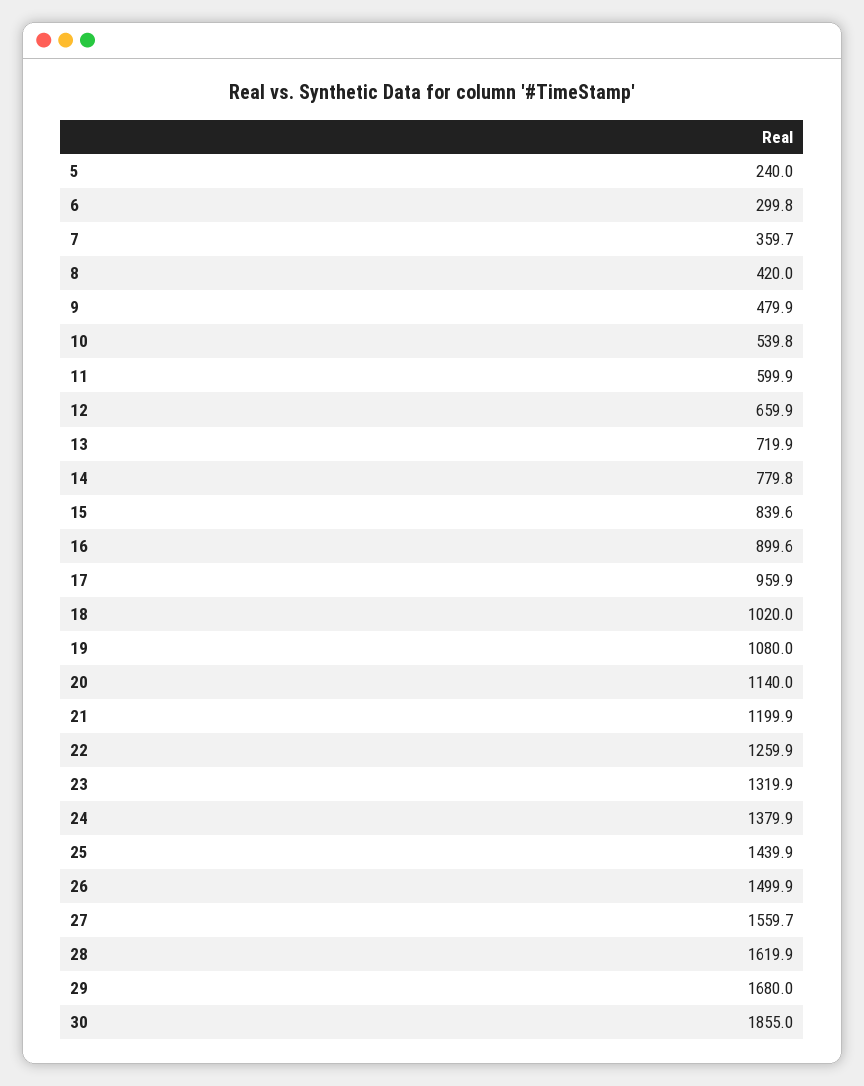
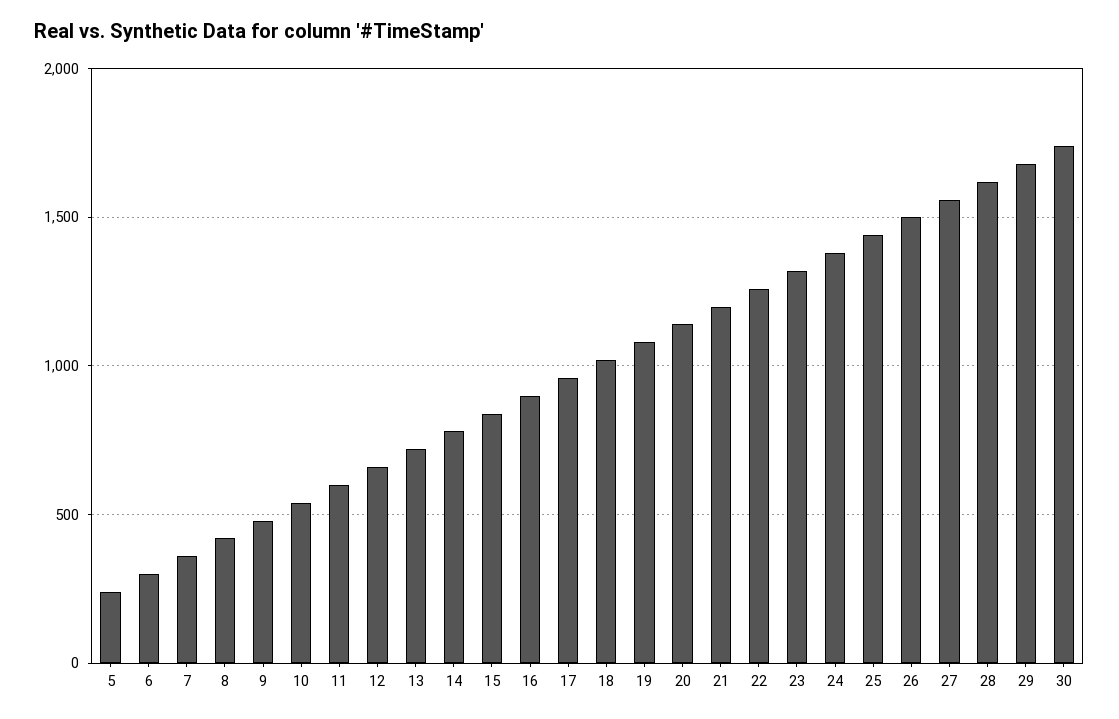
  {
    "5": 240,
    "6": 299.8,
    "7": 359.7,
    "8": 420,
    "9": 479.9,
    "10": 539.8,
    "11": 599.9,
    "12": 659.9,
    "13": 719.9,
    "14": 779.8,
    "15": 839.6,
    "16": 899.6,
    "17": 959.9,
    "18": 1020,
    "19": 1080,
    "20": 1140,
    "21": 1199.9,
    "22": 1259.9,
    "23": 1319.9,
    "24": 1379.9,
    "25": 1439.9,
    "26": 1499.9,
    "27": 1559.7,
    "28": 1619.9,
    "29": 1680,
-   "30": 1855
+   "30": 1750
  }

